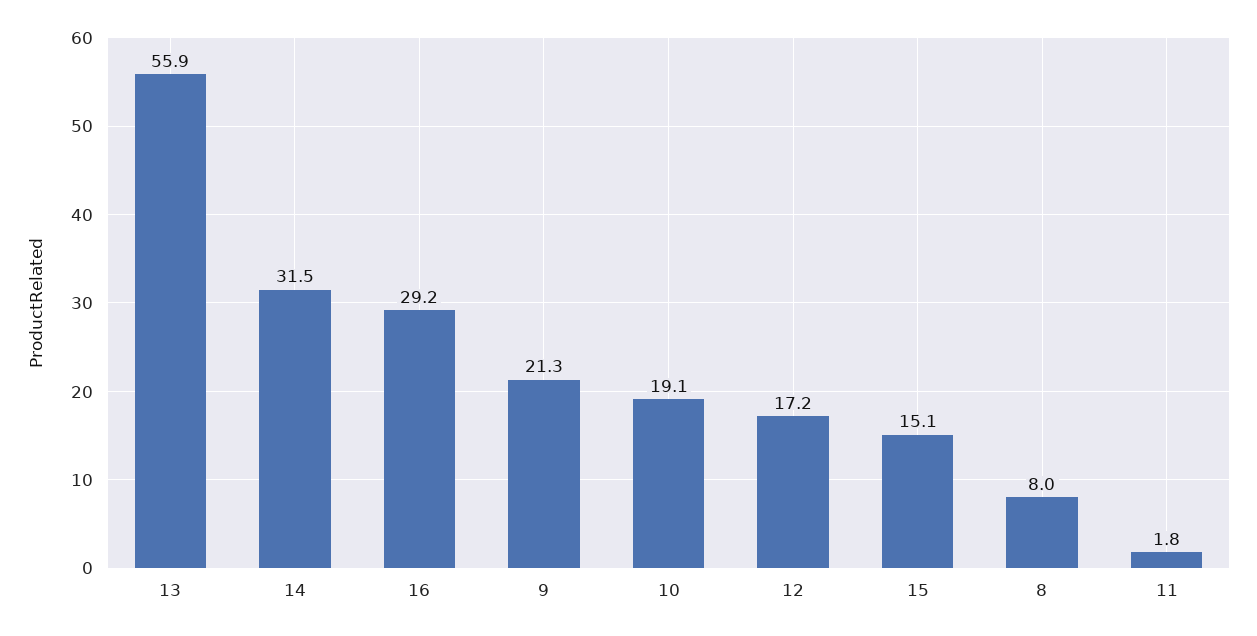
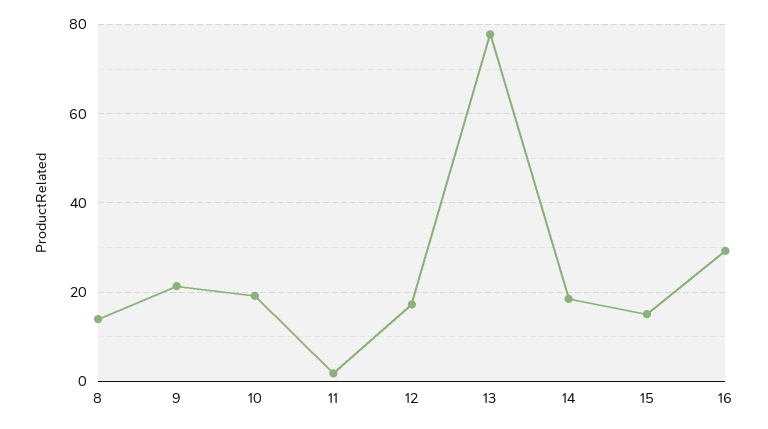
  {
-   "13": 55.9,
+   "13": 78,
-   "14": 31.5,
+   "14": 18,
    "16": 29.2,
    "9": 21.3,
    "10": 19.1,
    "12": 17.2,
    "15": 15.1,
-   "8": 8,
+   "8": 14,
    "11": 1.8
  }

